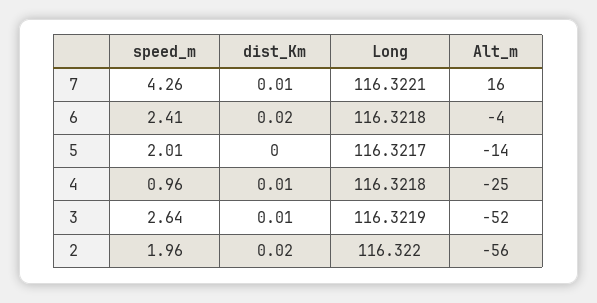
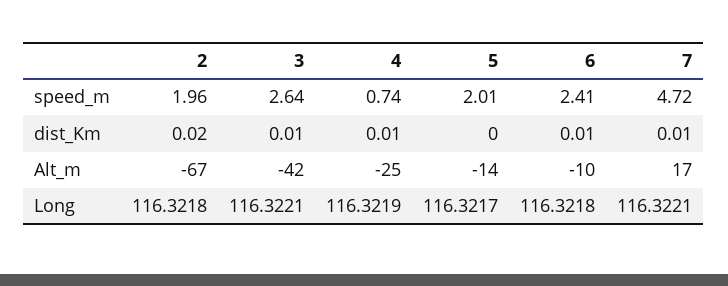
  {
    "speed_m": {
-     "7": 4.26,
+     "7": 4.72,
      "6": 2.41,
      "5": 2.01,
-     "4": 0.96,
+     "4": 0.74,
      "3": 2.64,
      "2": 1.96
    },
    "dist_Km": {
      "7": 0.01,
-     "6": 0.02,
+     "6": 0.01,
      "5": 0,
      "4": 0.01,
      "3": 0.01,
      "2": 0.02
    },
    "Long": {
      "7": 116.3221,
      "6": 116.3218,
      "5": 116.3217,
-     "4": 116.3218,
+     "4": 116.3219,
-     "3": 116.3219,
+     "3": 116.3221,
-     "2": 116.322
+     "2": 116.3218
    },
    "Alt_m": {
-     "7": 16,
+     "7": 17,
-     "6": -4,
+     "6": -10,
      "5": -14,
      "4": -25,
-     "3": -52,
+     "3": -42,
-     "2": -56
+     "2": -67
    }
  }

